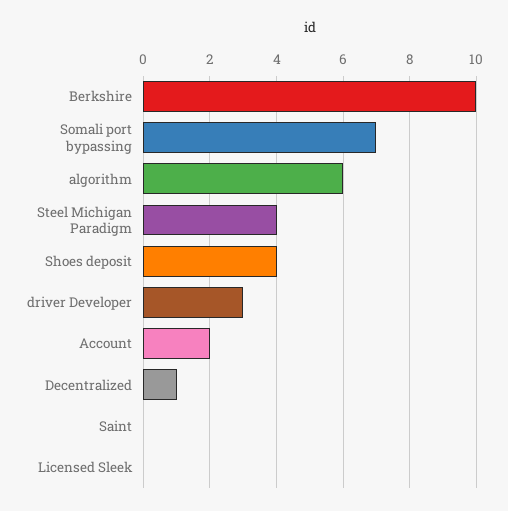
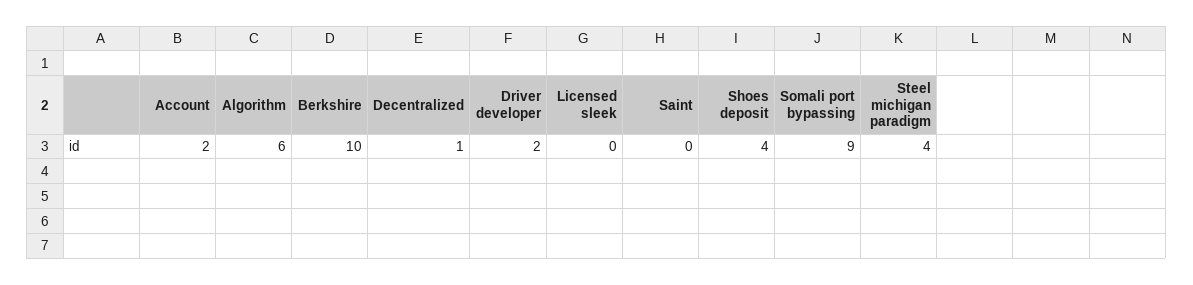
  {
    "Berkshire": 10,
-   "Somali port bypassing": 7,
+   "Somali port bypassing": 9,
    "algorithm": 6,
    "Steel Michigan Paradigm": 4,
    "Shoes deposit": 4,
-   "driver Developer": 3,
+   "driver Developer": 2,
    "Account": 2,
    "Decentralized": 1,
    "Saint": 0,
    "Licensed Sleek": 0
  }

